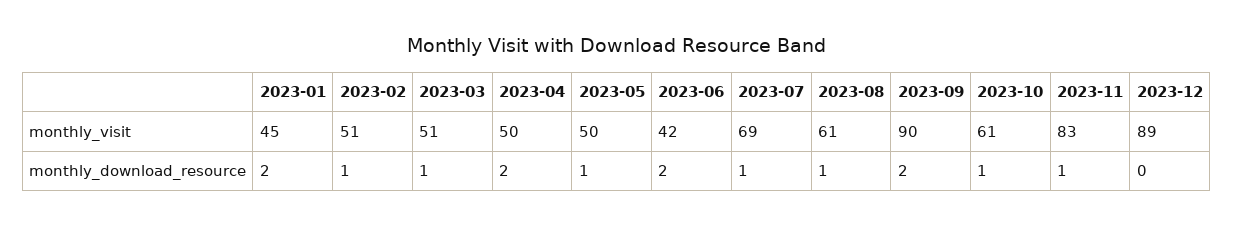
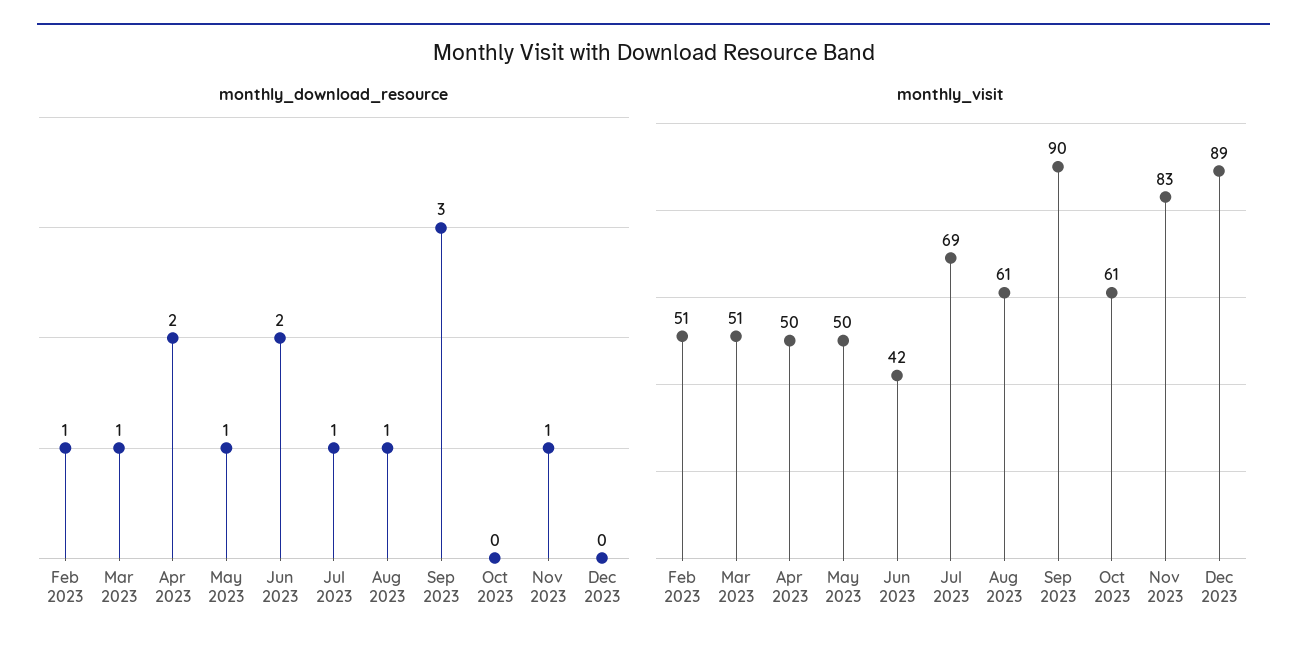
  {
    "monthly_visit": {
-     "2023-01": 45,
      "2023-02": 51,
      "2023-03": 51,
      "2023-04": 50,
      "2023-05": 50,
      "2023-06": 42,
      "2023-07": 69,
      "2023-08": 61,
      "2023-09": 90,
      "2023-10": 61,
      "2023-11": 83,
      "2023-12": 89
    },
    "monthly_download_resource": {
-     "2023-01": 2,
      "2023-02": 1,
      "2023-03": 1,
      "2023-04": 2,
      "2023-05": 1,
      "2023-06": 2,
      "2023-07": 1,
      "2023-08": 1,
-     "2023-09": 2,
+     "2023-09": 3,
-     "2023-10": 1,
+     "2023-10": 0,
      "2023-11": 1,
      "2023-12": 0
    }
  }

